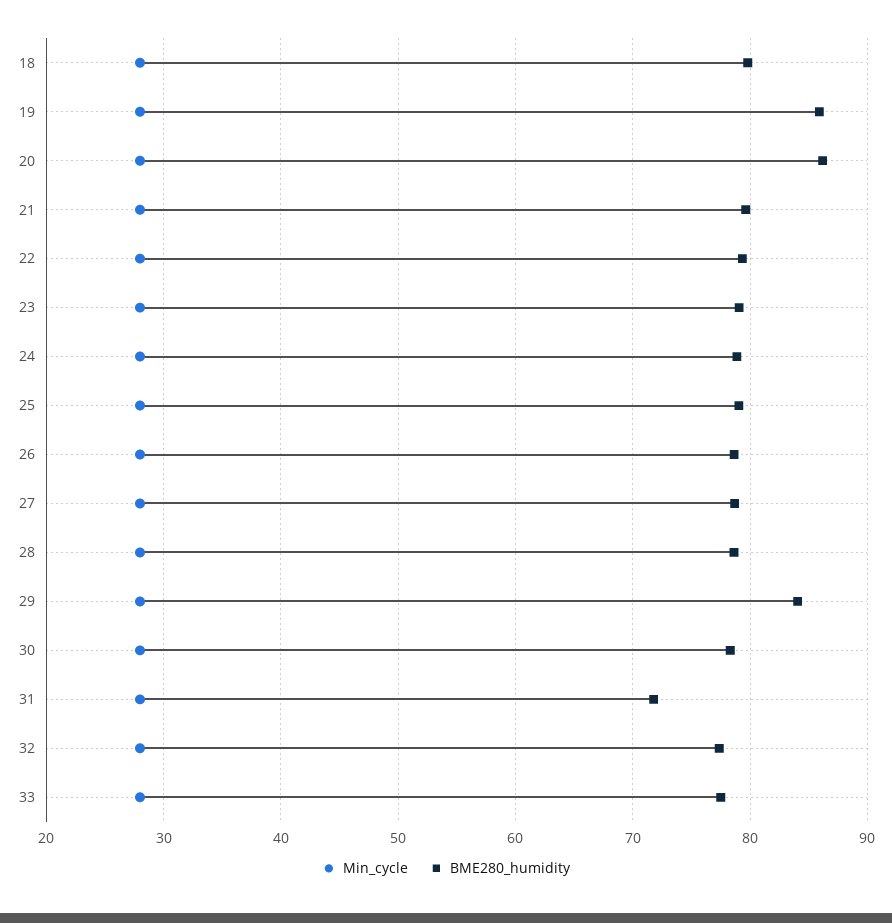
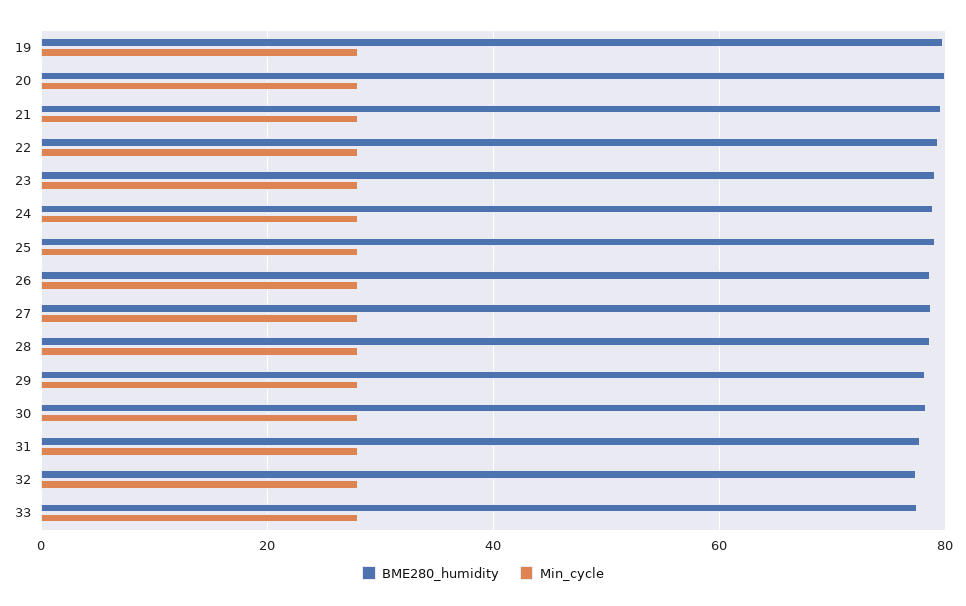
  {
    "Min_cycle": {
-     "18": 28,
      "19": 28,
      "20": 28,
      "21": 28,
      "22": 28,
      "23": 28,
      "24": 28,
      "25": 28,
      "26": 28,
      "27": 28,
      "28": 28,
      "29": 28,
      "30": 28,
      "31": 28,
      "32": 28,
      "33": 28
    },
    "BME280_humidity": {
-     "18": 80,
-     "19": 86,
+     "19": 80,
-     "20": 86,
+     "20": 80,
      "21": 80,
      "22": 79,
      "23": 79,
      "24": 79,
      "25": 79,
      "26": 79,
      "27": 79,
      "28": 79,
-     "29": 84,
+     "29": 78,
      "30": 78,
-     "31": 72,
+     "31": 78,
      "32": 77,
      "33": 78
    }
  }

